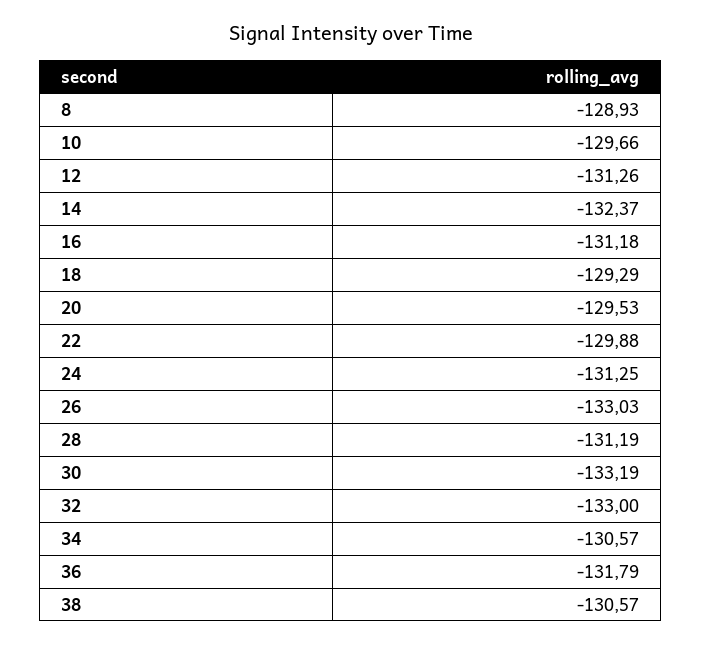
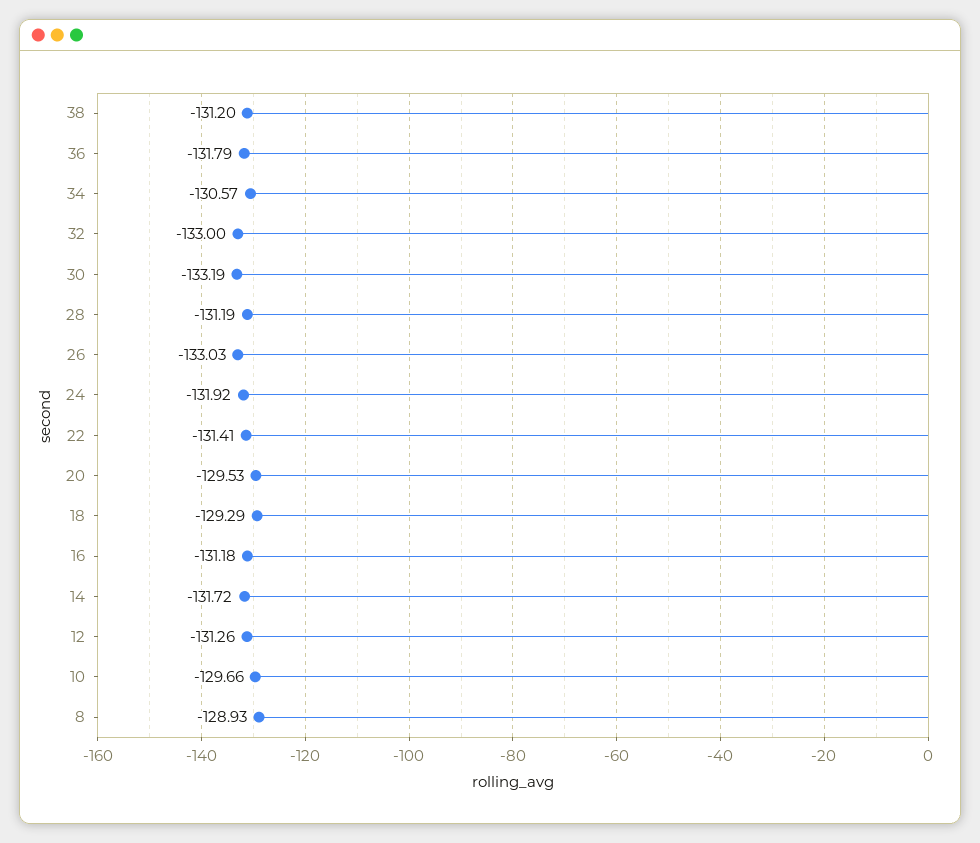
  {
    "8": -128.93,
    "10": -129.66,
    "12": -131.26,
-   "14": -132.37,
+   "14": -131.72,
    "16": -131.18,
    "18": -129.29,
    "20": -129.53,
-   "22": -129.88,
+   "22": -131.41,
-   "24": -131.25,
+   "24": -131.92,
    "26": -133.03,
    "28": -131.19,
    "30": -133.19,
    "32": -133,
    "34": -130.57,
    "36": -131.79,
-   "38": -130.57
+   "38": -131.2
  }

